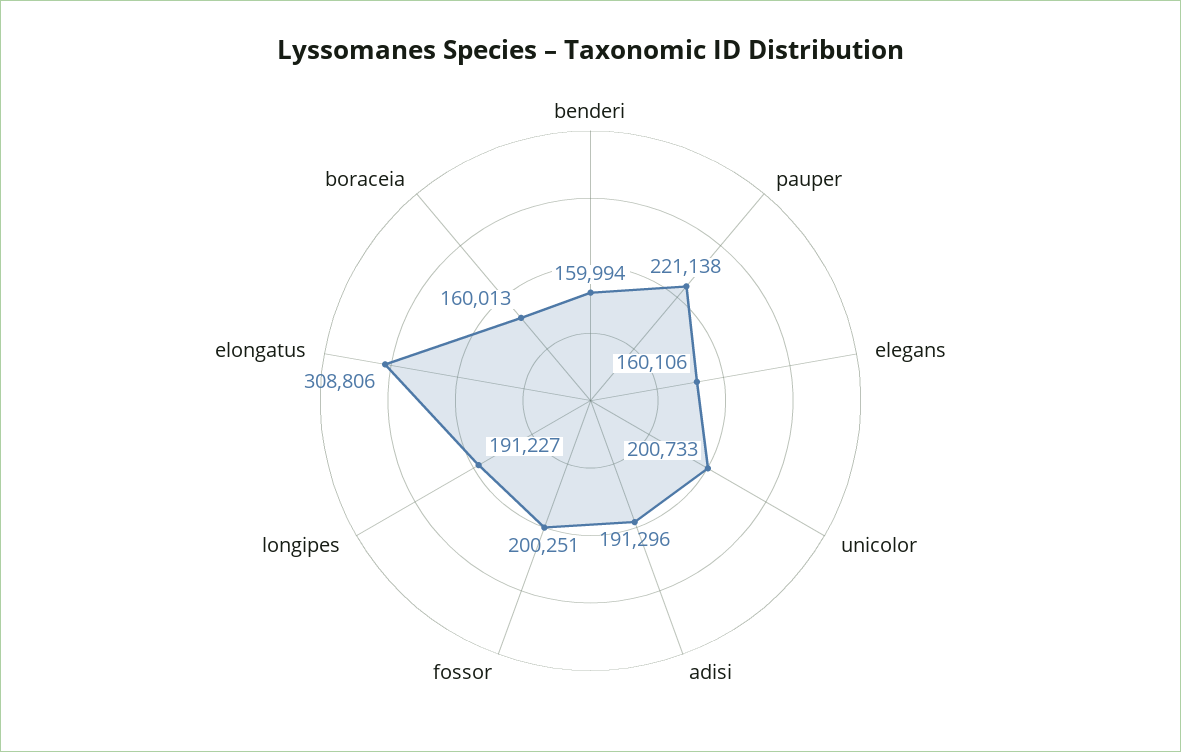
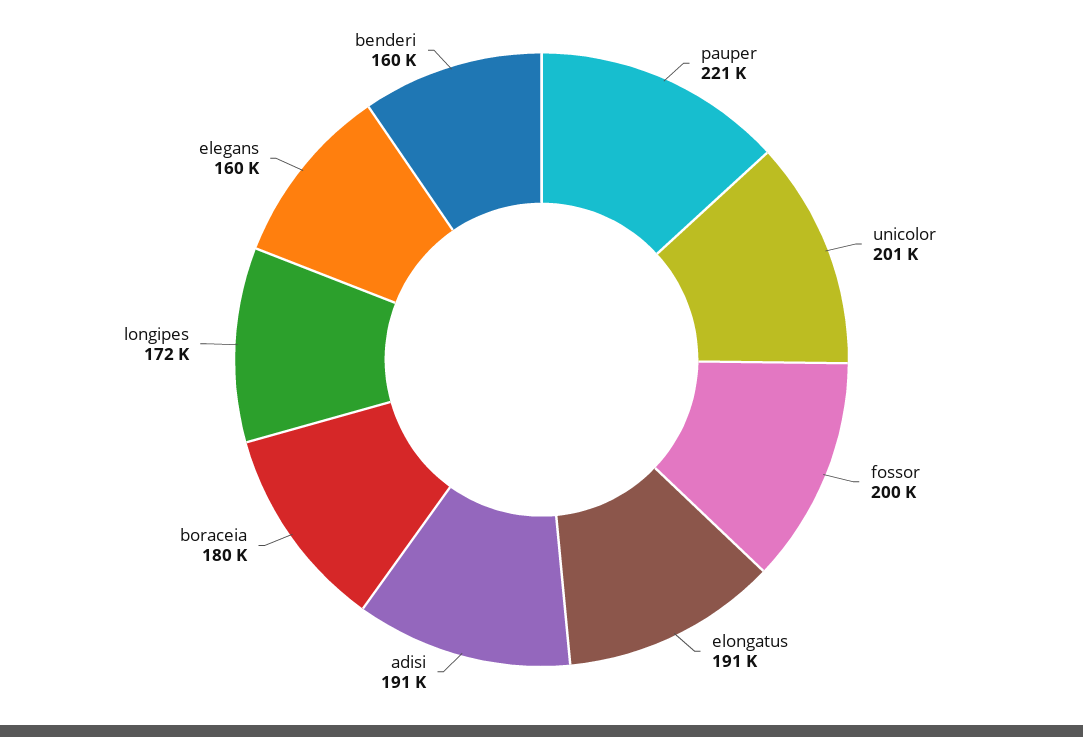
  {
    "benderi": 159994,
    "pauper": 221138,
    "elegans": 160106,
    "unicolor": 200733,
    "adisi": 191296,
    "fossor": 200251,
-   "longipes": 191227,
+   "longipes": 172000,
-   "elongatus": 308806,
+   "elongatus": 191000,
-   "boraceia": 160013
+   "boraceia": 180000
  }

